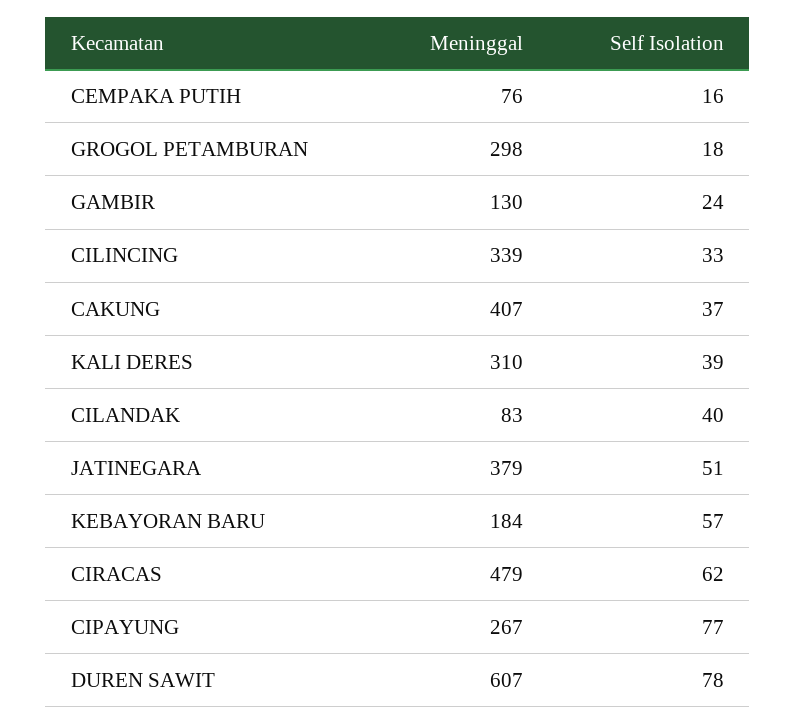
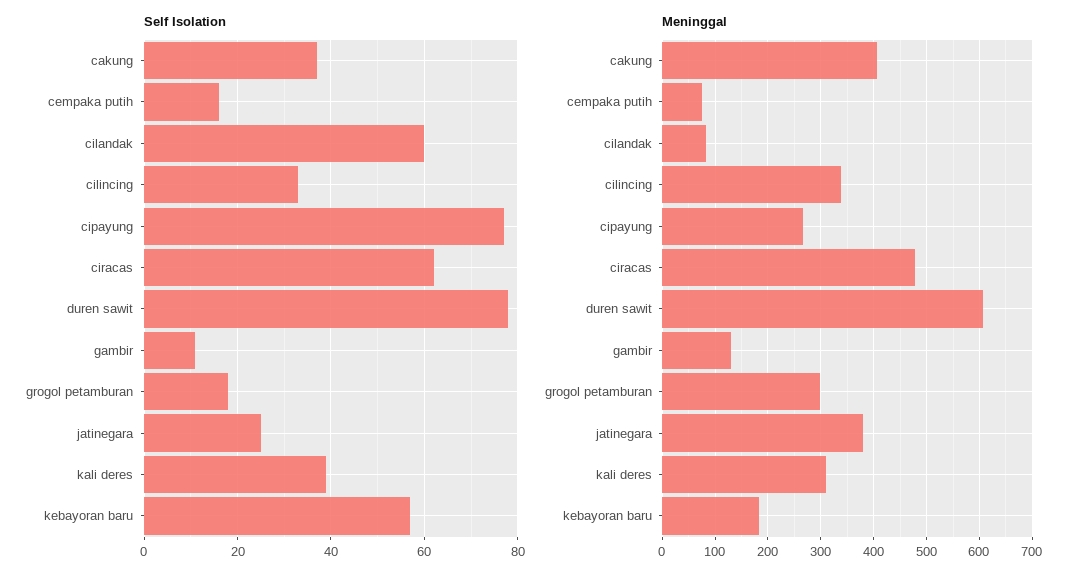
  {
    "Meninggal": {
      "CEMPAKA PUTIH": 76,
      "GROGOL PETAMBURAN": 298,
      "GAMBIR": 130,
      "CILINCING": 339,
      "CAKUNG": 407,
      "KALI DERES": 310,
      "CILANDAK": 83,
      "JATINEGARA": 379,
      "KEBAYORAN BARU": 184,
      "CIRACAS": 479,
      "CIPAYUNG": 267,
      "DUREN SAWIT": 607
    },
    "Self Isolation": {
      "CEMPAKA PUTIH": 16,
      "GROGOL PETAMBURAN": 18,
-     "GAMBIR": 24,
+     "GAMBIR": 10,
      "CILINCING": 33,
      "CAKUNG": 37,
      "KALI DERES": 39,
-     "CILANDAK": 40,
+     "CILANDAK": 60,
-     "JATINEGARA": 51,
+     "JATINEGARA": 25,
      "KEBAYORAN BARU": 57,
      "CIRACAS": 62,
      "CIPAYUNG": 77,
      "DUREN SAWIT": 78
    }
  }

